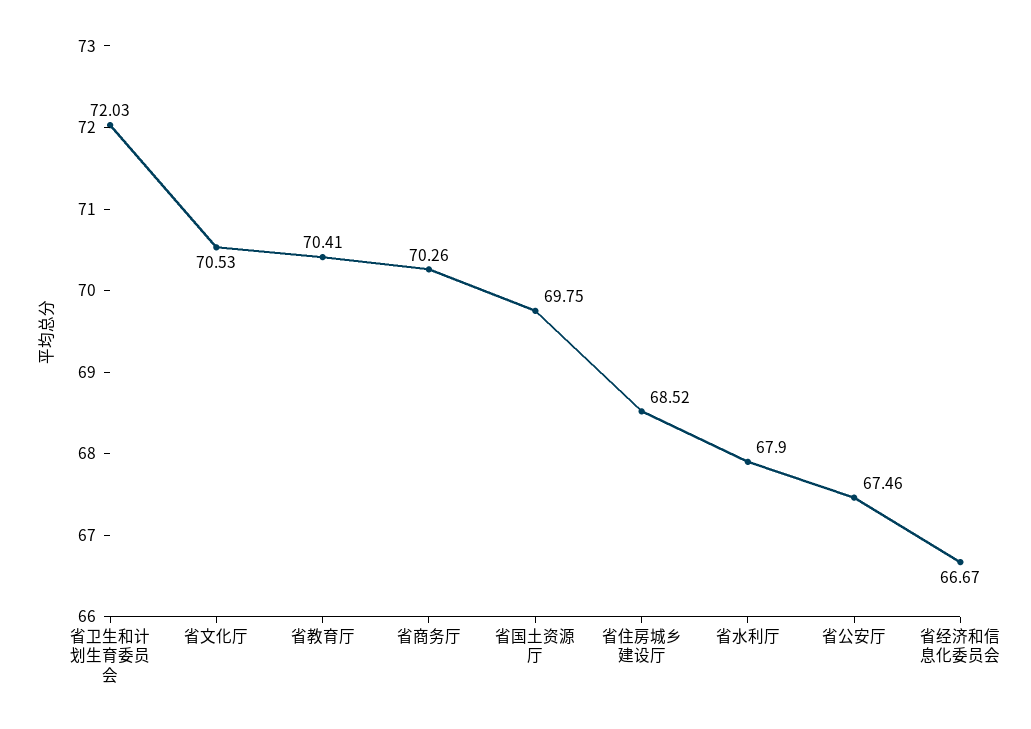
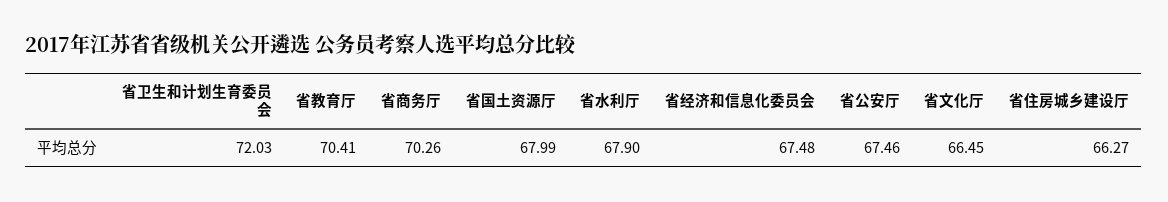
  {
    "省卫生和计划生育委员会": 72.03,
-   "省文化厅": 70.53,
+   "省文化厅": 66.45,
    "省教育厅": 70.41,
    "省商务厅": 70.26,
-   "省国土资源厅": 69.75,
+   "省国土资源厅": 67.99,
-   "省住房城乡建设厅": 68.52,
+   "省住房城乡建设厅": 66.27,
    "省水利厅": 67.9,
    "省公安厅": 67.46,
-   "省经济和信息化委员会": 66.67
+   "省经济和信息化委员会": 67.48
  }

